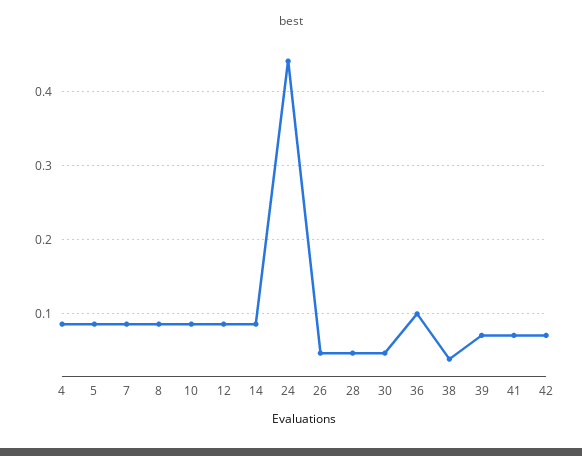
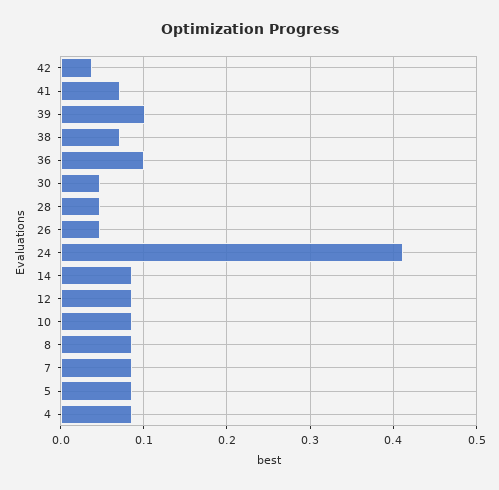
  {
    "4": 0.09,
    "5": 0.09,
    "7": 0.09,
    "8": 0.09,
    "10": 0.09,
    "12": 0.09,
    "14": 0.09,
-   "24": 0.44,
+   "24": 0.41,
    "26": 0.05,
    "28": 0.05,
    "30": 0.05,
    "36": 0.1,
-   "38": 0.04,
+   "38": 0.07,
-   "39": 0.07,
+   "39": 0.1,
    "41": 0.07,
-   "42": 0.07
+   "42": 0.04
  }

